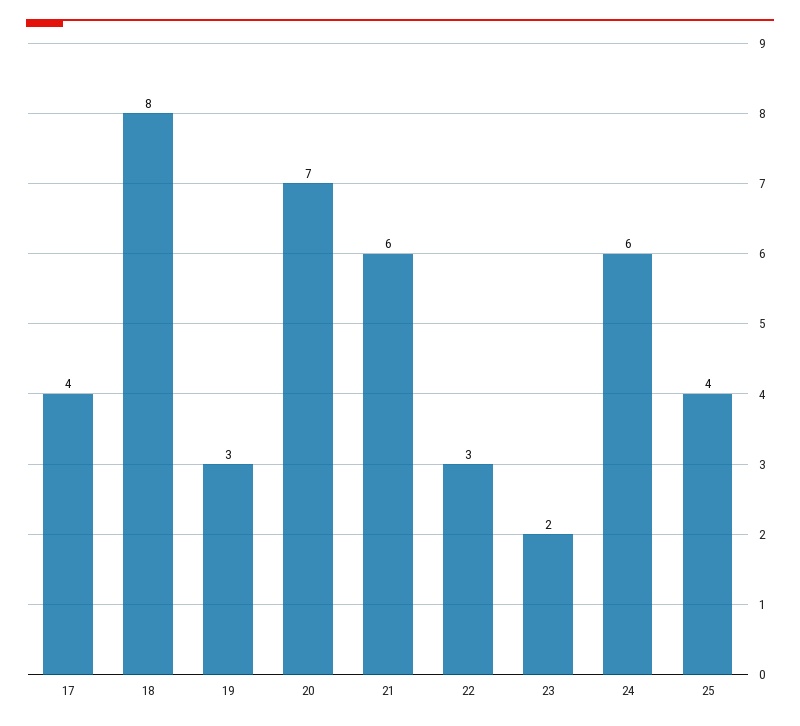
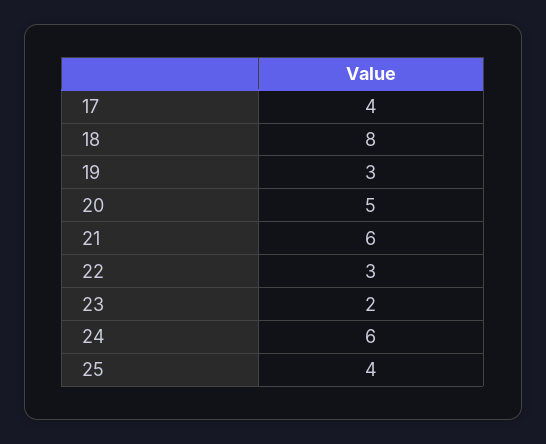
  {
    "17": 4,
    "18": 8,
    "19": 3,
-   "20": 7,
+   "20": 5,
    "21": 6,
    "22": 3,
    "23": 2,
    "24": 6,
    "25": 4
  }

